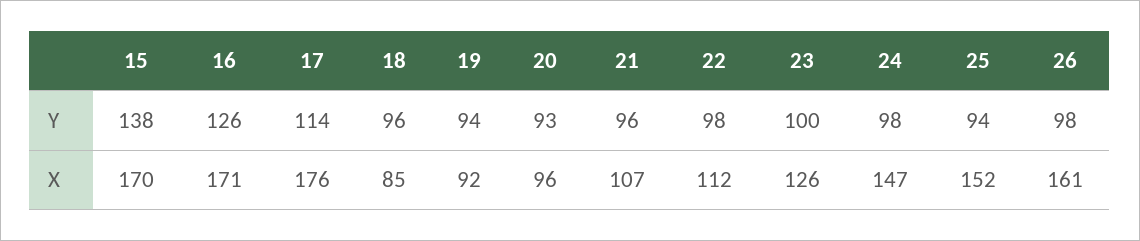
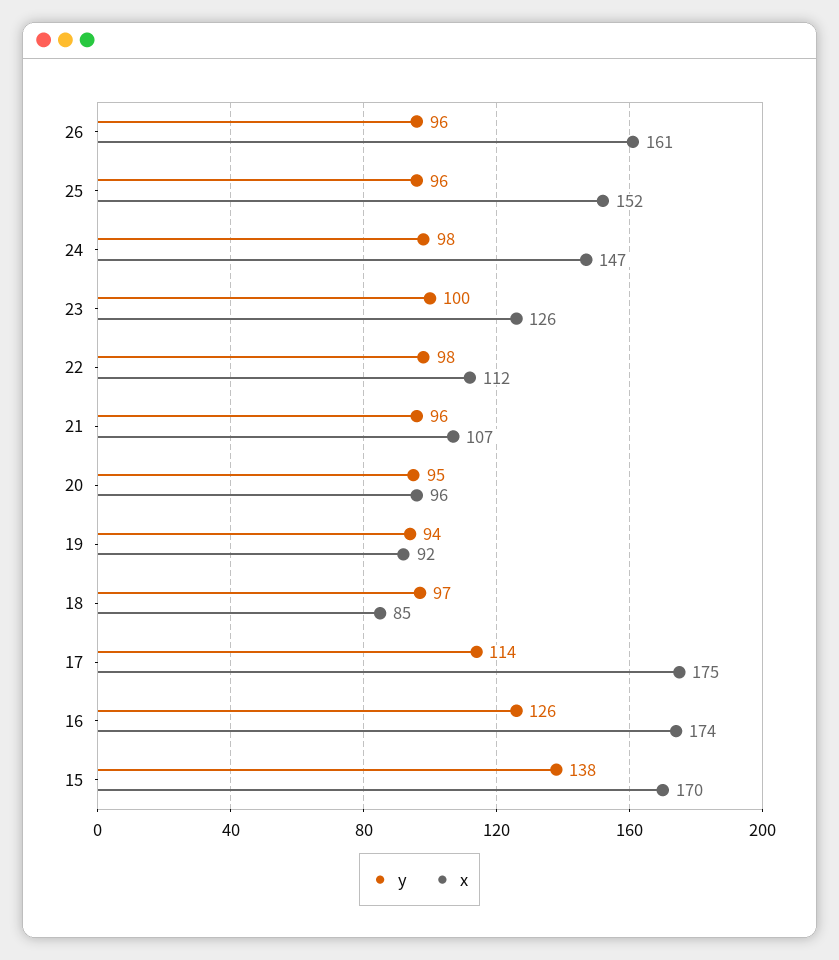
  {
    "Y": {
      "15": 138,
      "16": 126,
      "17": 114,
-     "18": 96,
+     "18": 97,
      "19": 94,
-     "20": 93,
+     "20": 95,
      "21": 96,
      "22": 98,
      "23": 100,
      "24": 98,
-     "25": 94,
+     "25": 96,
-     "26": 98
+     "26": 96
    },
    "X": {
      "15": 170,
-     "16": 171,
+     "16": 174,
-     "17": 176,
+     "17": 175,
      "18": 85,
      "19": 92,
      "20": 96,
      "21": 107,
      "22": 112,
      "23": 126,
      "24": 147,
      "25": 152,
      "26": 161
    }
  }

